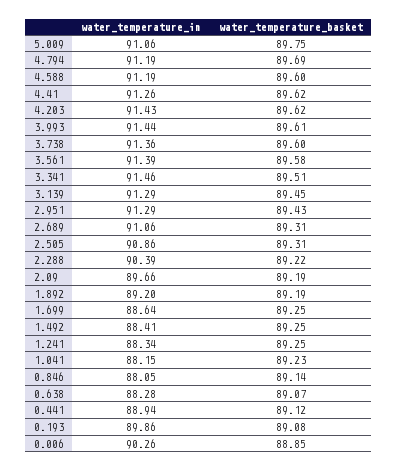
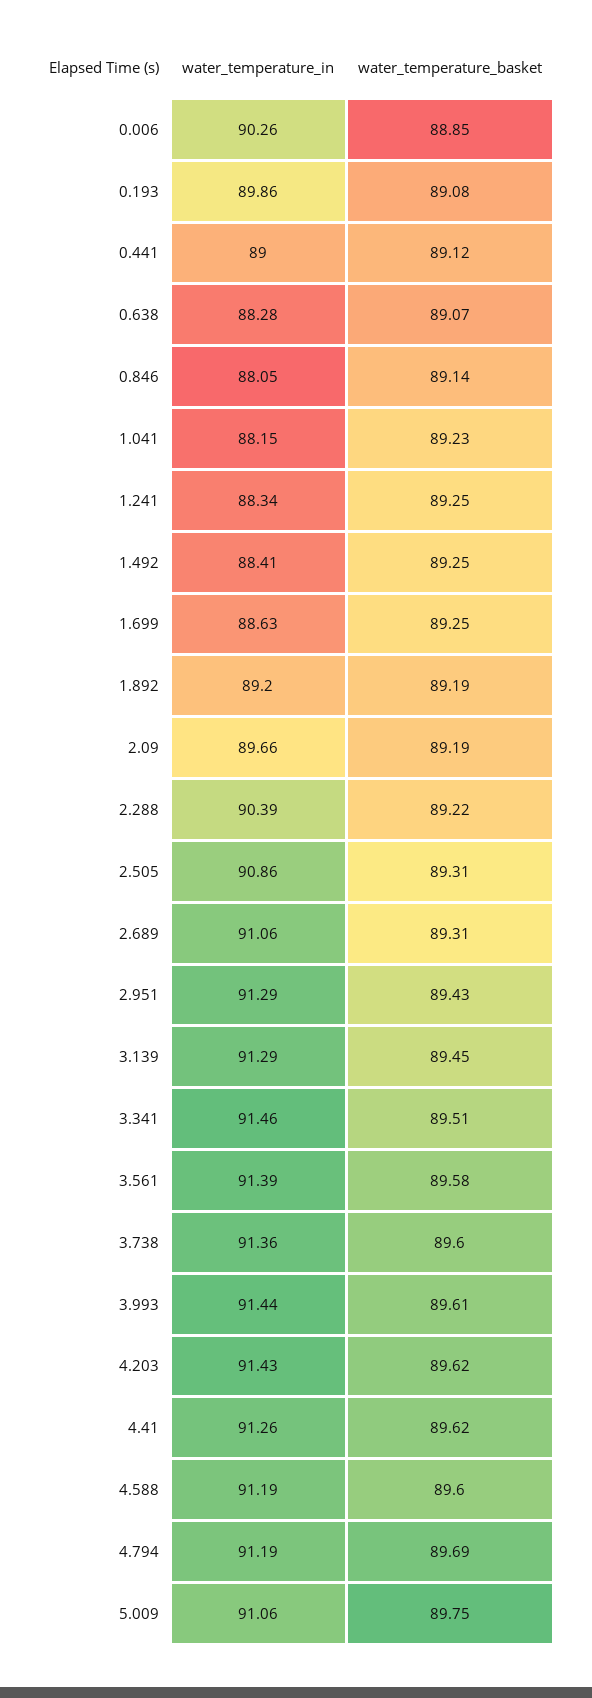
  {
    "water_temperature_in": {
      "5.009": 91.06,
      "4.794": 91.19,
      "4.588": 91.19,
      "4.41": 91.26,
      "4.203": 91.43,
      "3.993": 91.44,
      "3.738": 91.36,
      "3.561": 91.39,
      "3.341": 91.46,
      "3.139": 91.29,
      "2.951": 91.29,
      "2.689": 91.06,
      "2.505": 90.86,
      "2.288": 90.39,
      "2.09": 89.66,
      "1.892": 89.2,
-     "1.699": 88.64,
+     "1.699": 88.63,
      "1.492": 88.41,
      "1.241": 88.34,
      "1.041": 88.15,
      "0.846": 88.05,
      "0.638": 88.28,
-     "0.441": 88.94,
+     "0.441": 89,
      "0.193": 89.86,
      "0.006": 90.26
    },
    "water_temperature_basket": {
      "5.009": 89.75,
      "4.794": 89.69,
      "4.588": 89.6,
      "4.41": 89.62,
      "4.203": 89.62,
      "3.993": 89.61,
      "3.738": 89.6,
      "3.561": 89.58,
      "3.341": 89.51,
      "3.139": 89.45,
      "2.951": 89.43,
      "2.689": 89.31,
      "2.505": 89.31,
      "2.288": 89.22,
      "2.09": 89.19,
      "1.892": 89.19,
      "1.699": 89.25,
      "1.492": 89.25,
      "1.241": 89.25,
      "1.041": 89.23,
      "0.846": 89.14,
      "0.638": 89.07,
      "0.441": 89.12,
      "0.193": 89.08,
      "0.006": 88.85
    }
  }

